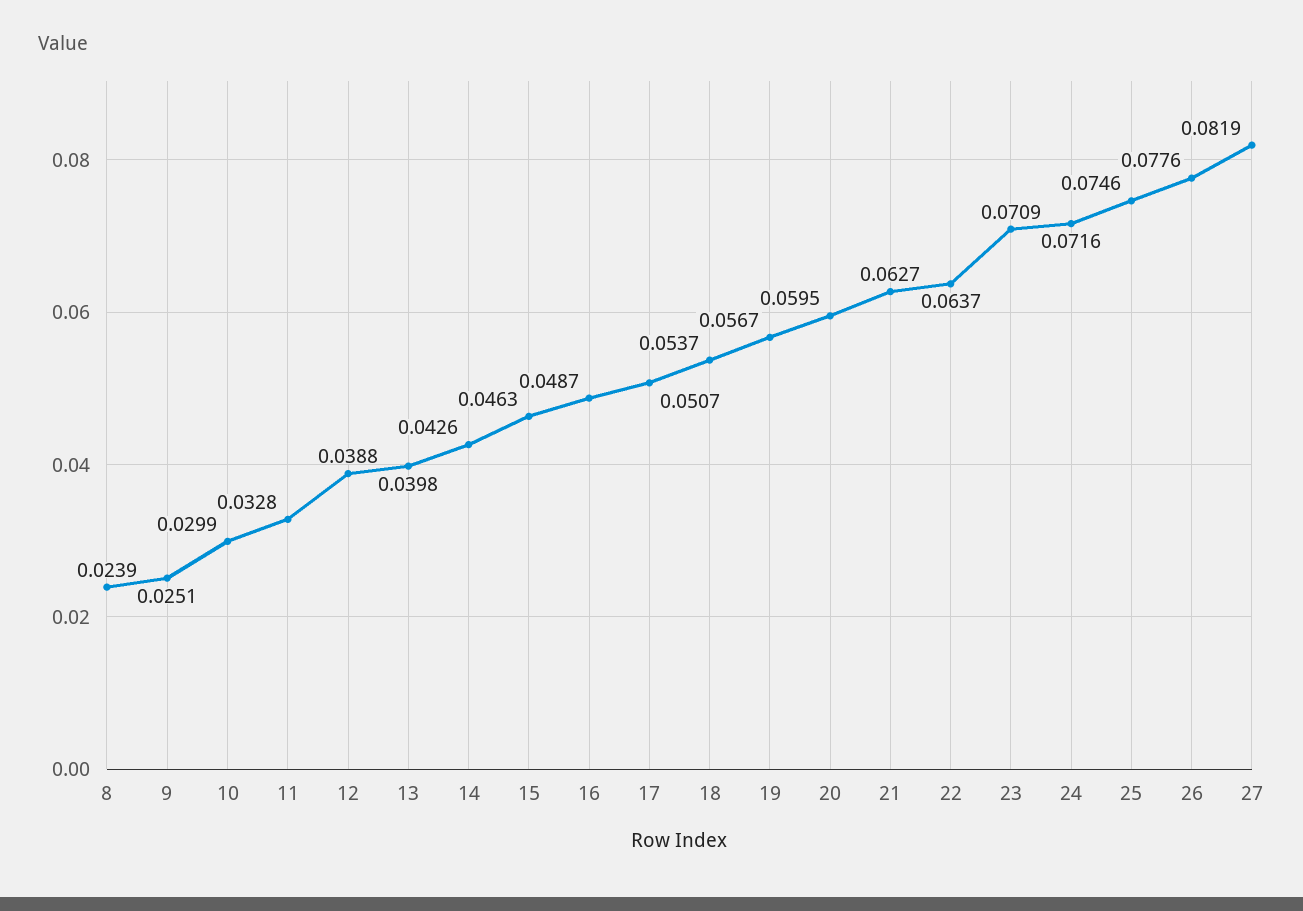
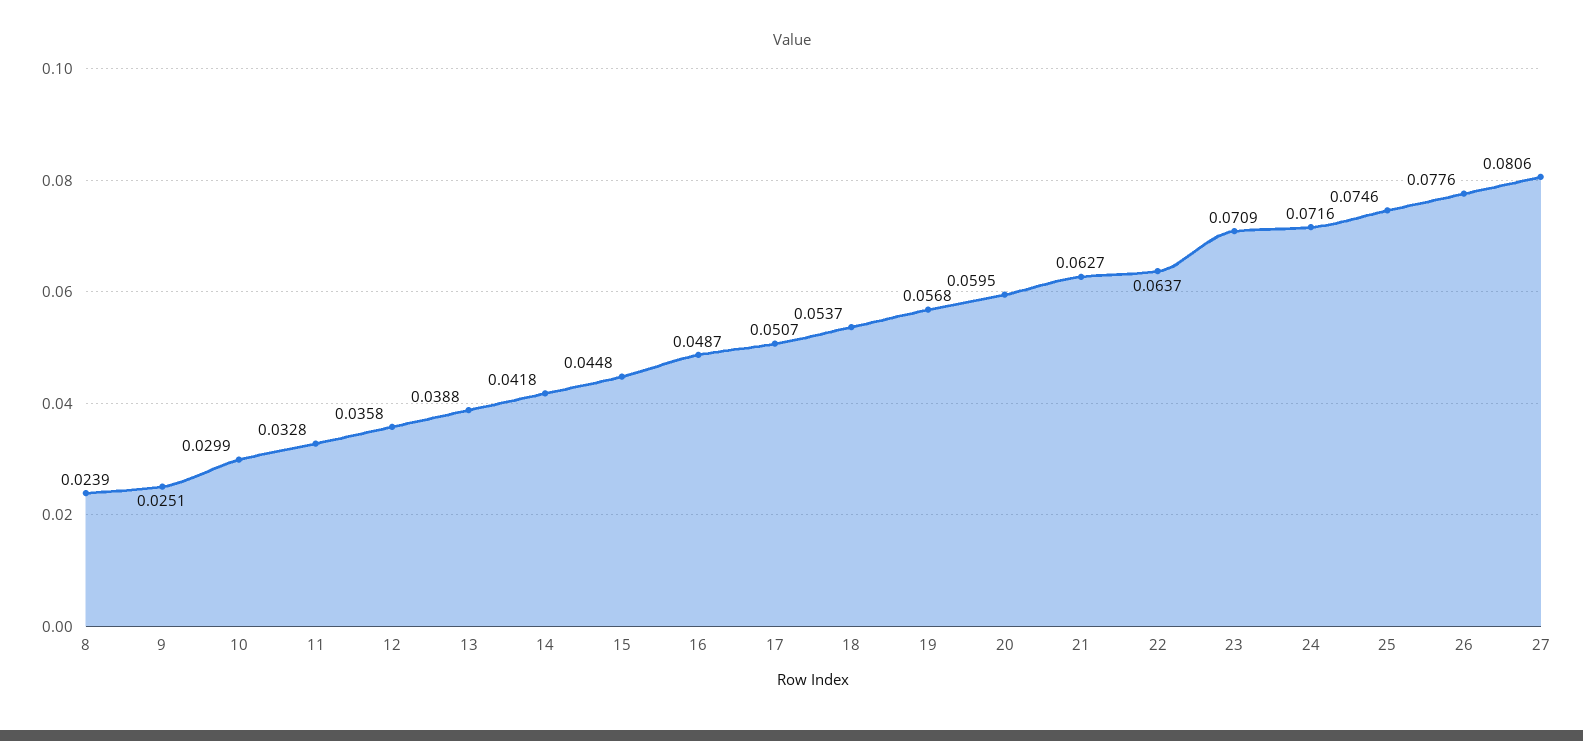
  {
    "8": 0.0239,
    "9": 0.0251,
    "10": 0.0299,
    "11": 0.0328,
-   "12": 0.0388,
+   "12": 0.0358,
-   "13": 0.0398,
+   "13": 0.0388,
-   "14": 0.0426,
+   "14": 0.0418,
-   "15": 0.0463,
+   "15": 0.0448,
    "16": 0.0487,
    "17": 0.0507,
    "18": 0.0537,
-   "19": 0.0567,
+   "19": 0.0568,
    "20": 0.0595,
    "21": 0.0627,
    "22": 0.0637,
    "23": 0.0709,
    "24": 0.0716,
    "25": 0.0746,
    "26": 0.0776,
-   "27": 0.0819
+   "27": 0.0806
  }

